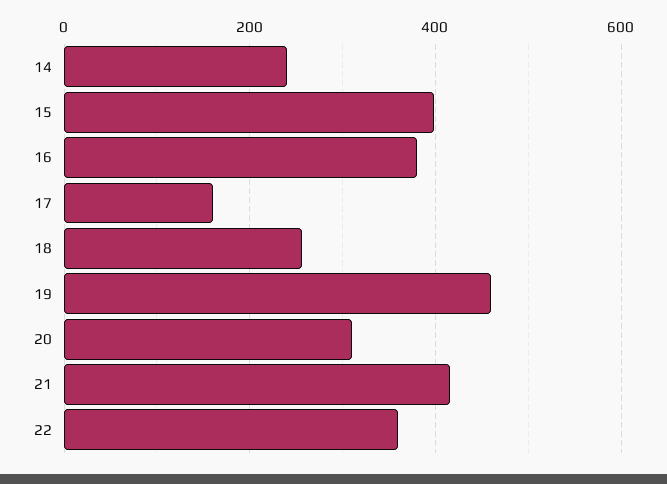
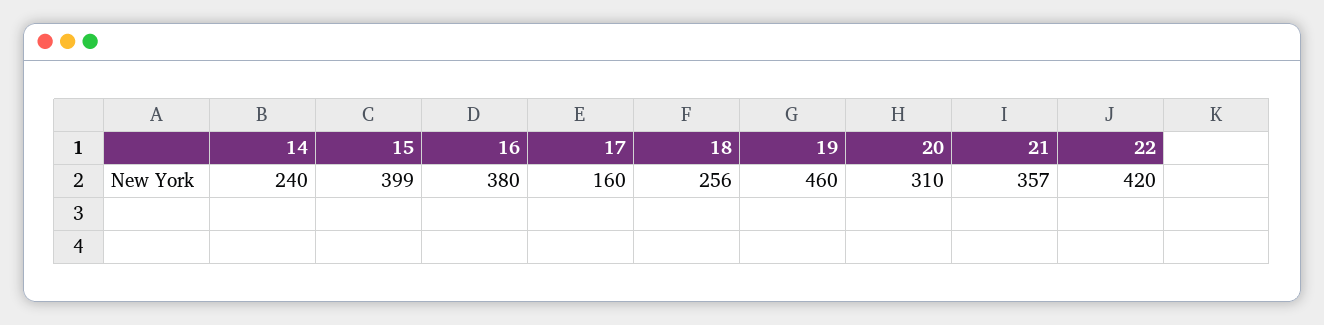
  {
    "14": 240,
    "15": 399,
    "16": 380,
    "17": 160,
    "18": 256,
    "19": 460,
    "20": 310,
-   "21": 420,
+   "21": 357,
-   "22": 360
+   "22": 420
  }

